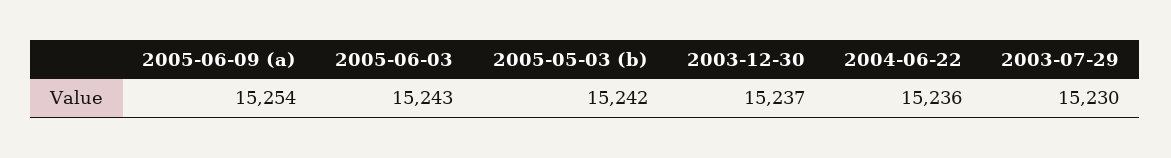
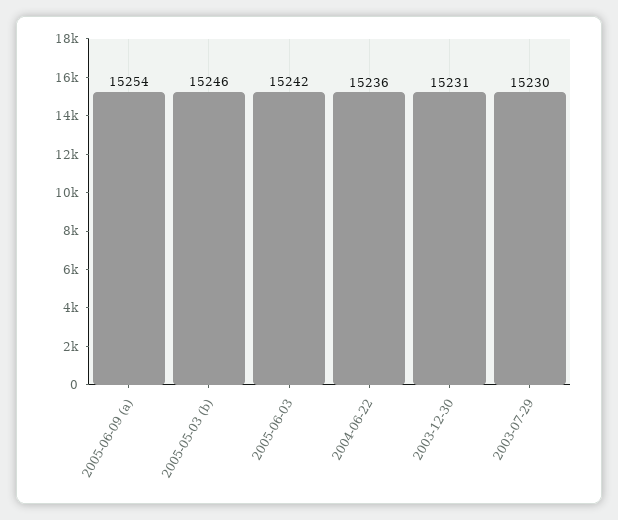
  {
    "2005-06-09 (a)": 15254,
-   "2005-06-03": 15243,
+   "2005-06-03": 15242,
-   "2005-05-03 (b)": 15242,
+   "2005-05-03 (b)": 15246,
-   "2003-12-30": 15237,
+   "2003-12-30": 15231,
    "2004-06-22": 15236,
    "2003-07-29": 15230
  }

